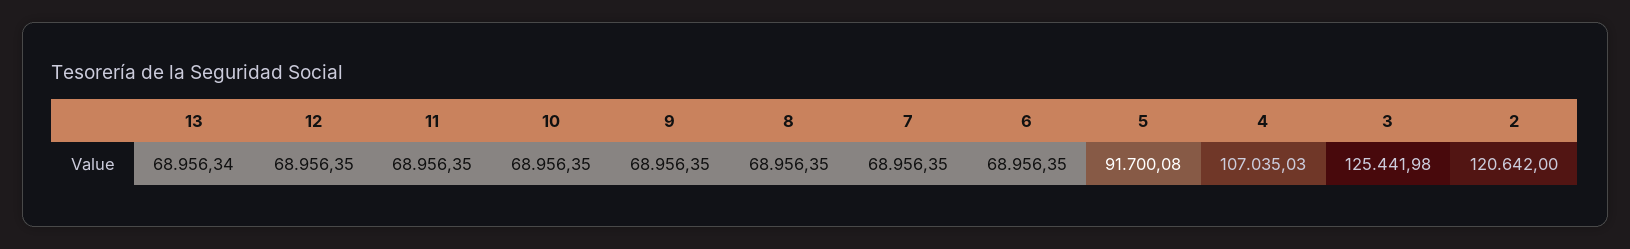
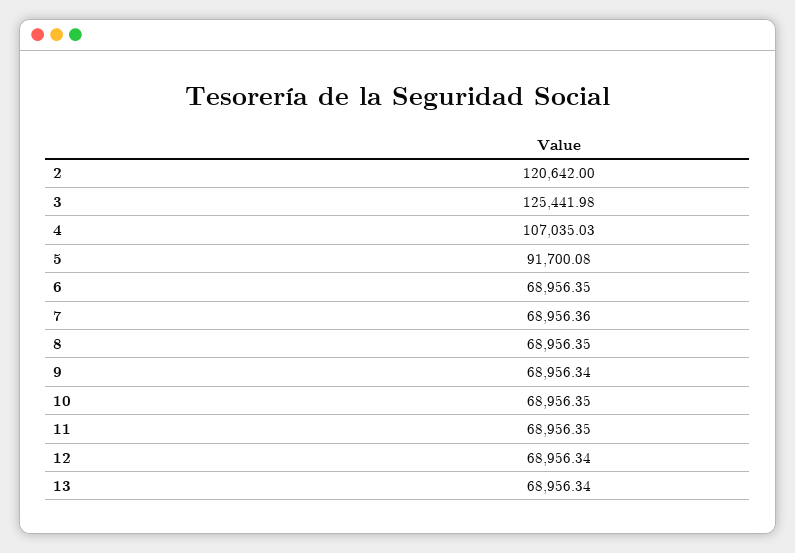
  {
    "13": 68956.34,
-   "12": 68956.35,
+   "12": 68956.34,
    "11": 68956.35,
    "10": 68956.35,
-   "9": 68956.35,
+   "9": 68956.34,
    "8": 68956.35,
-   "7": 68956.35,
+   "7": 68956.36,
    "6": 68956.35,
    "5": 91700.08,
    "4": 107035.03,
    "3": 125441.98,
    "2": 120642
  }

